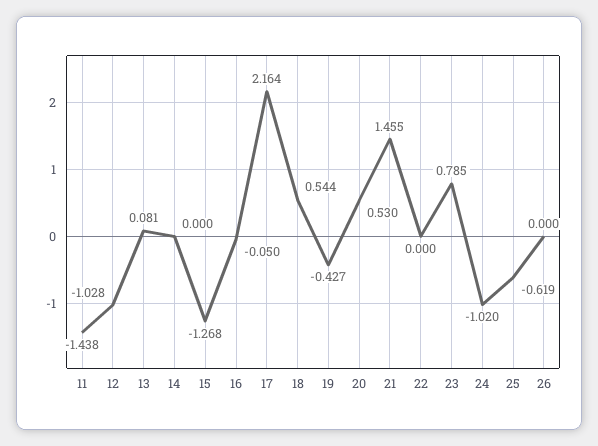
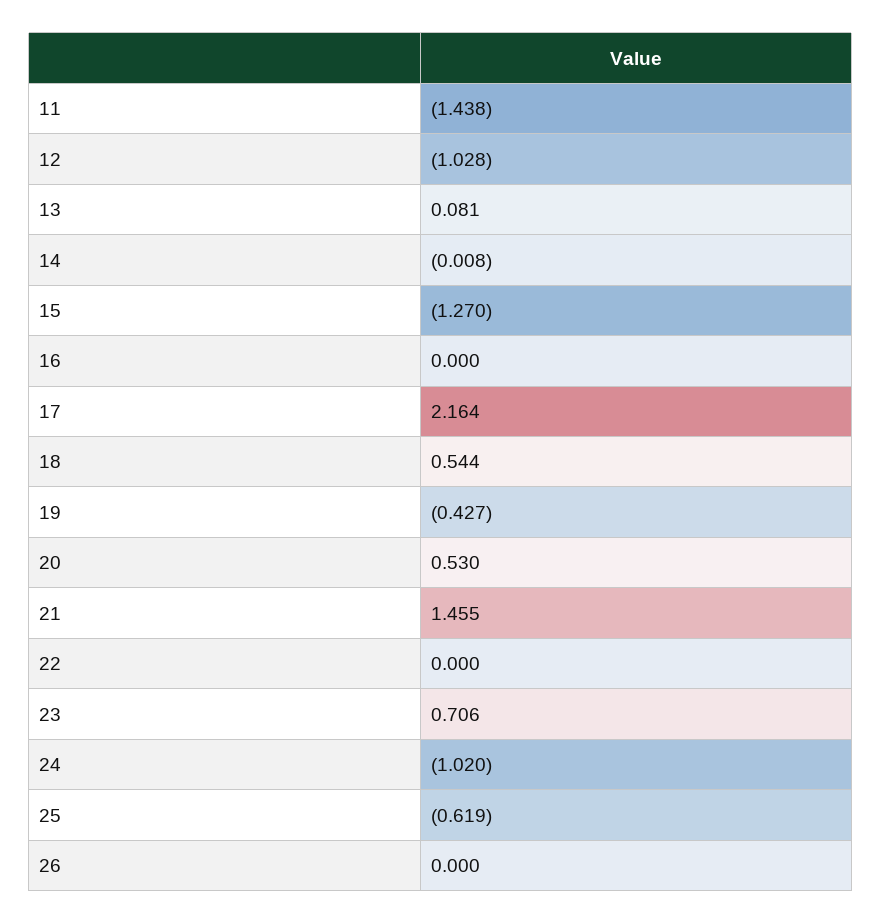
  {
    "11": -1.438,
    "12": -1.028,
    "13": 0.081,
-   "14": 0,
+   "14": -0.008,
-   "15": -1.268,
+   "15": -1.27,
-   "16": -0.05,
+   "16": 0,
    "17": 2.164,
    "18": 0.544,
    "19": -0.427,
    "20": 0.53,
    "21": 1.455,
    "22": 0,
-   "23": 0.785,
+   "23": 0.706,
    "24": -1.02,
    "25": -0.619,
    "26": 0
  }

